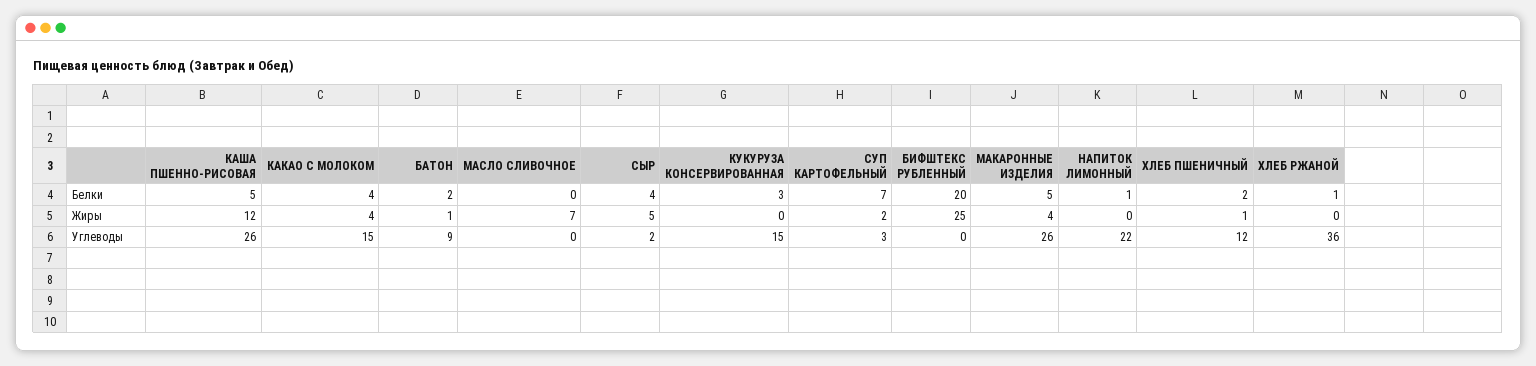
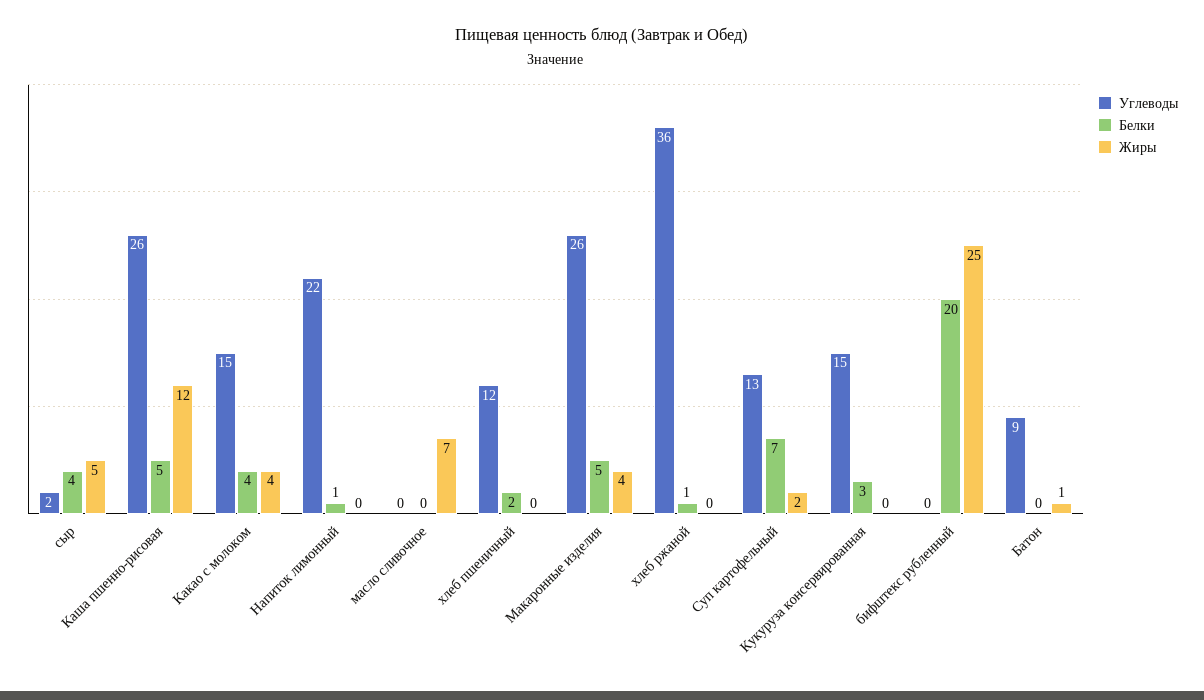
  {
    "Белки": {
      "КАША ПШЕННО-РИСОВАЯ": 5,
      "КАКАО С МОЛОКОМ": 4,
-     "БАТОН": 2,
+     "БАТОН": 0,
      "МАСЛО СЛИВОЧНОЕ": 0,
      "СЫР": 4,
      "КУКУРУЗА КОНСЕРВИРОВАННАЯ": 3,
      "СУП КАРТОФЕЛЬНЫЙ": 7,
      "БИФШТЕКС РУБЛЕННЫЙ": 20,
      "МАКАРОННЫЕ ИЗДЕЛИЯ": 5,
      "НАПИТОК ЛИМОННЫЙ": 1,
      "ХЛЕБ ПШЕНИЧНЫЙ": 2,
      "ХЛЕБ РЖАНОЙ": 1
    },
    "Жиры": {
      "КАША ПШЕННО-РИСОВАЯ": 12,
      "КАКАО С МОЛОКОМ": 4,
      "БАТОН": 1,
      "МАСЛО СЛИВОЧНОЕ": 7,
      "СЫР": 5,
      "КУКУРУЗА КОНСЕРВИРОВАННАЯ": 0,
      "СУП КАРТОФЕЛЬНЫЙ": 2,
      "БИФШТЕКС РУБЛЕННЫЙ": 25,
      "МАКАРОННЫЕ ИЗДЕЛИЯ": 4,
      "НАПИТОК ЛИМОННЫЙ": 0,
-     "ХЛЕБ ПШЕНИЧНЫЙ": 1,
+     "ХЛЕБ ПШЕНИЧНЫЙ": 0,
      "ХЛЕБ РЖАНОЙ": 0
    },
    "Углеводы": {
      "КАША ПШЕННО-РИСОВАЯ": 26,
      "КАКАО С МОЛОКОМ": 15,
      "БАТОН": 9,
      "МАСЛО СЛИВОЧНОЕ": 0,
      "СЫР": 2,
      "КУКУРУЗА КОНСЕРВИРОВАННАЯ": 15,
-     "СУП КАРТОФЕЛЬНЫЙ": 3,
+     "СУП КАРТОФЕЛЬНЫЙ": 13,
      "БИФШТЕКС РУБЛЕННЫЙ": 0,
      "МАКАРОННЫЕ ИЗДЕЛИЯ": 26,
      "НАПИТОК ЛИМОННЫЙ": 22,
      "ХЛЕБ ПШЕНИЧНЫЙ": 12,
      "ХЛЕБ РЖАНОЙ": 36
    }
  }

